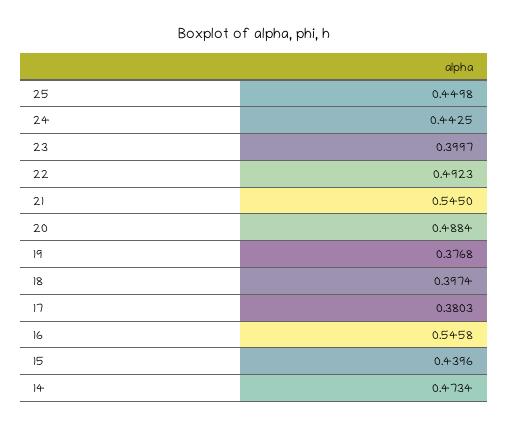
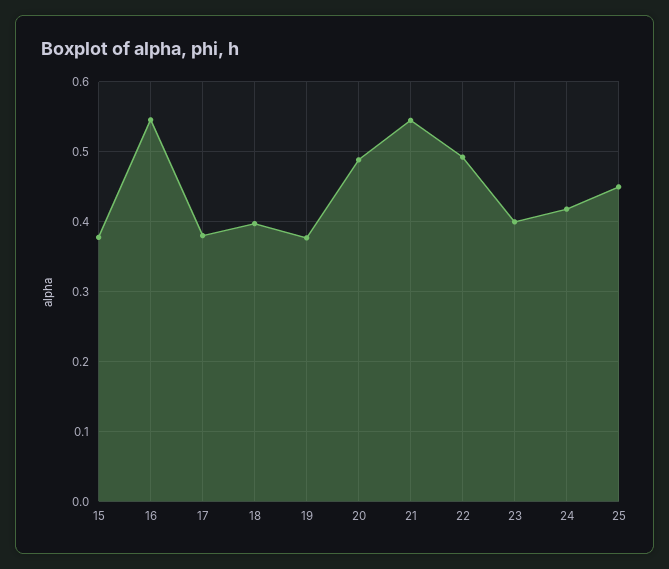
  {
    "25": 0.4498,
-   "24": 0.4425,
+   "24": 0.42,
    "23": 0.3997,
    "22": 0.4923,
    "21": 0.545,
    "20": 0.4884,
    "19": 0.3768,
    "18": 0.3974,
    "17": 0.3803,
    "16": 0.5458,
-   "15": 0.4396,
+   "15": 0.38
-   "14": 0.4734
  }

